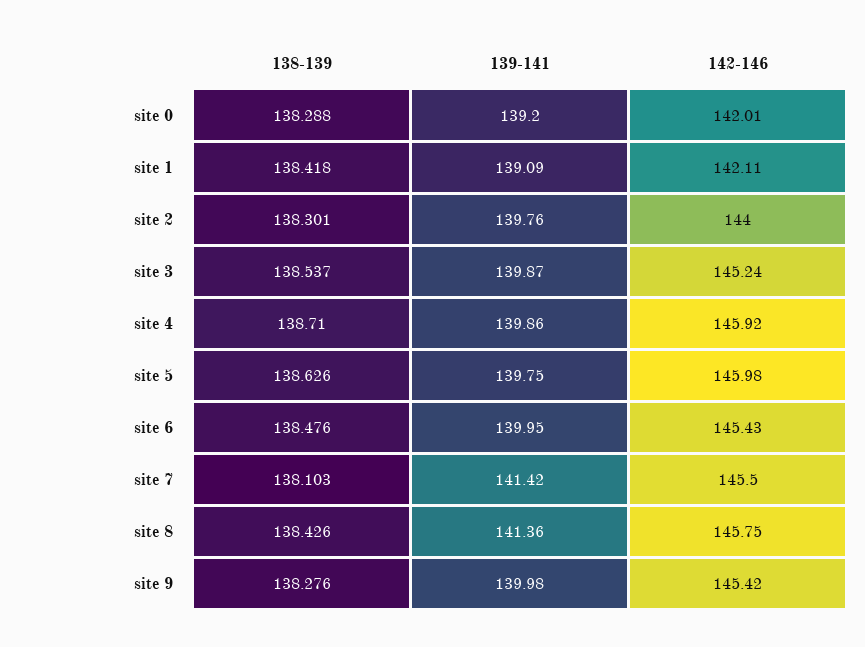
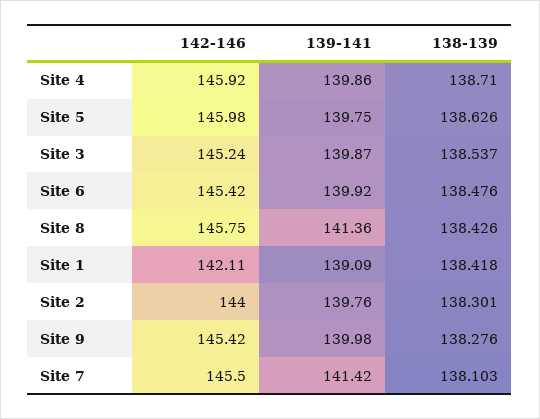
  {
    "138-139": {
-     "site 0": 138.288,
      "site 1": 138.418,
      "site 2": 138.301,
      "site 3": 138.537,
      "site 4": 138.71,
      "site 5": 138.626,
      "site 6": 138.476,
      "site 7": 138.103,
      "site 8": 138.426,
      "site 9": 138.276
    },
    "139-141": {
-     "site 0": 139.2,
      "site 1": 139.09,
      "site 2": 139.76,
      "site 3": 139.87,
      "site 4": 139.86,
      "site 5": 139.75,
-     "site 6": 139.95,
+     "site 6": 139.92,
      "site 7": 141.42,
      "site 8": 141.36,
      "site 9": 139.98
    },
    "142-146": {
-     "site 0": 142.01,
      "site 1": 142.11,
      "site 2": 144,
      "site 3": 145.24,
      "site 4": 145.92,
      "site 5": 145.98,
-     "site 6": 145.43,
+     "site 6": 145.42,
      "site 7": 145.5,
      "site 8": 145.75,
      "site 9": 145.42
    }
  }

